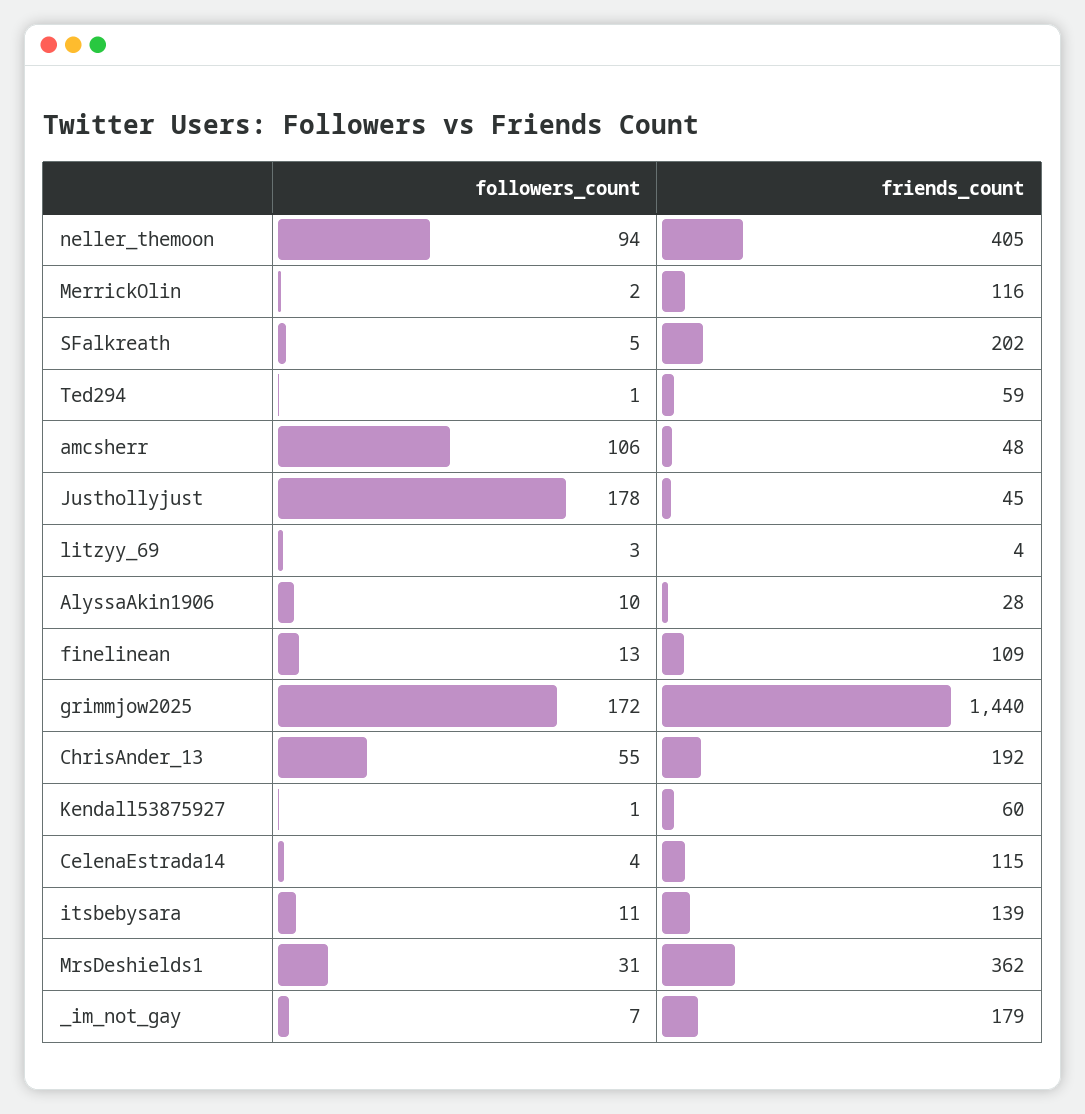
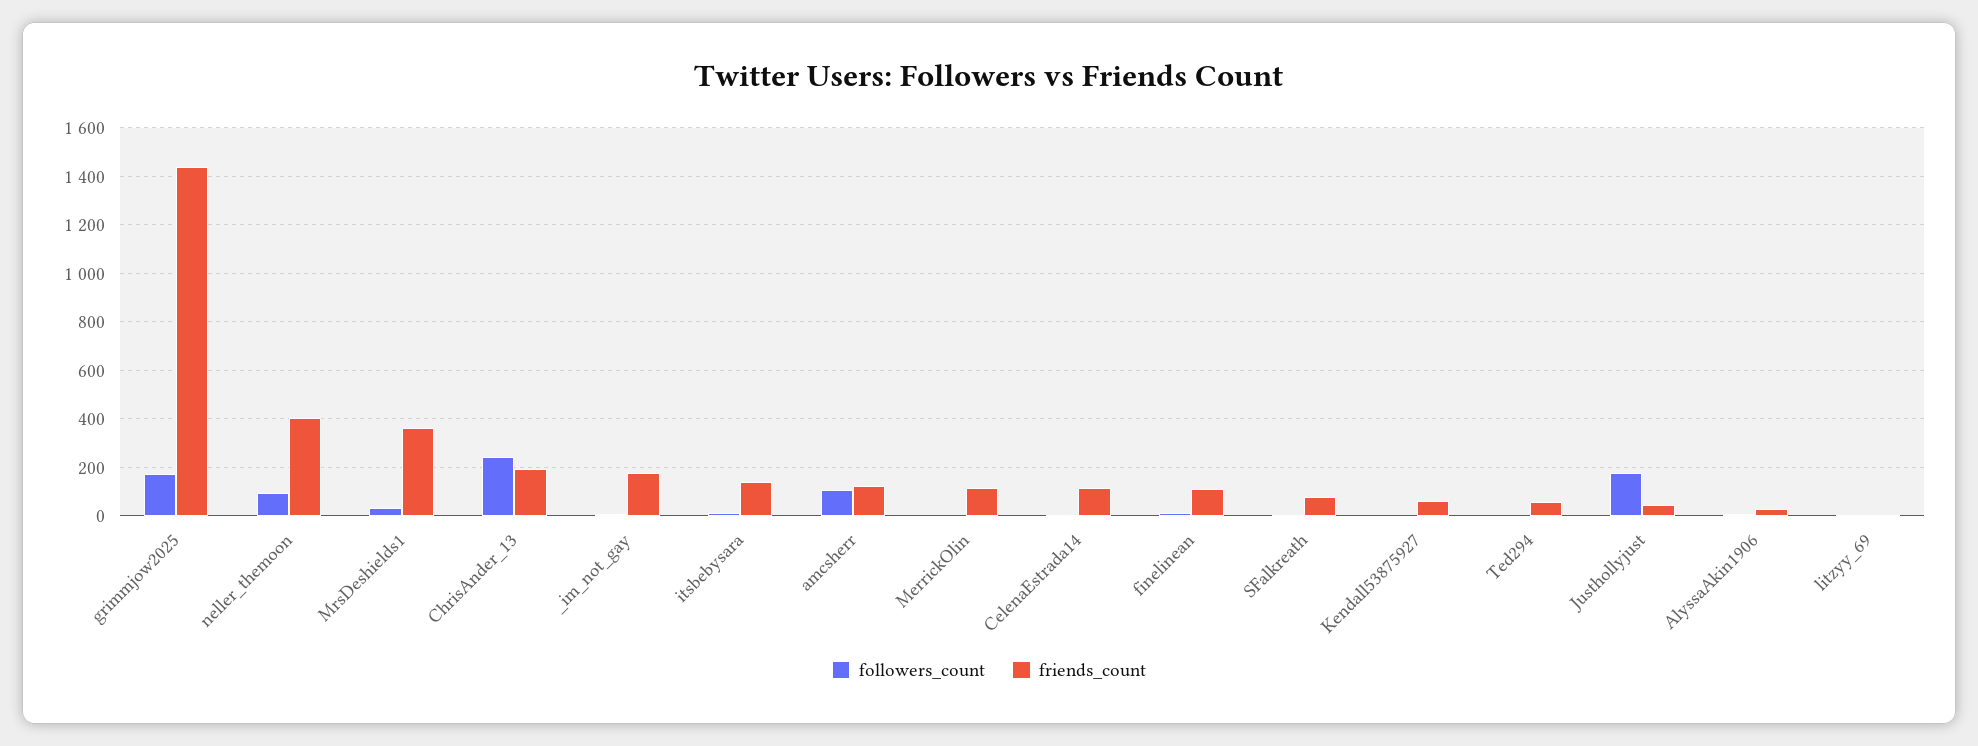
  {
    "followers_count": {
      "neller_themoon": 94,
      "MerrickOlin": 2,
      "SFalkreath": 5,
      "Ted294": 1,
      "amcsherr": 106,
      "Justhollyjust": 178,
      "litzyy_69": 3,
      "AlyssaAkin1906": 10,
      "finelinean": 13,
      "grimmjow2025": 172,
-     "ChrisAnder_13": 55,
+     "ChrisAnder_13": 250,
      "Kendall53875927": 1,
      "CelenaEstrada14": 4,
      "itsbebysara": 11,
      "MrsDeshields1": 31,
      "_im_not_gay": 7
    },
    "friends_count": {
      "neller_themoon": 405,
      "MerrickOlin": 116,
-     "SFalkreath": 202,
+     "SFalkreath": 75,
      "Ted294": 59,
-     "amcsherr": 48,
+     "amcsherr": 125,
      "Justhollyjust": 45,
      "litzyy_69": 4,
      "AlyssaAkin1906": 28,
      "finelinean": 109,
      "grimmjow2025": 1440,
      "ChrisAnder_13": 192,
      "Kendall53875927": 60,
      "CelenaEstrada14": 115,
      "itsbebysara": 139,
      "MrsDeshields1": 362,
      "_im_not_gay": 179
    }
  }

